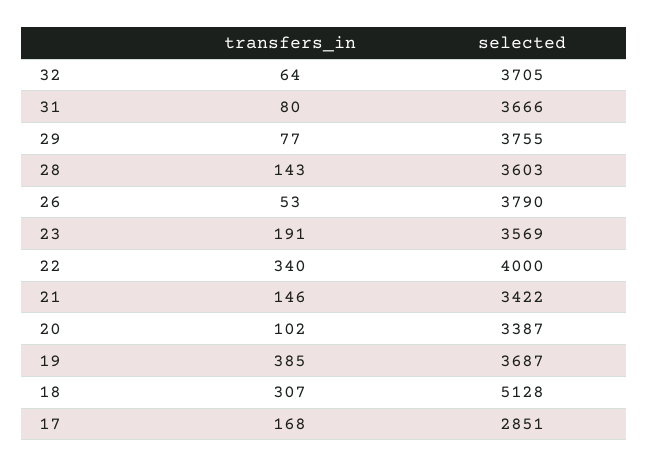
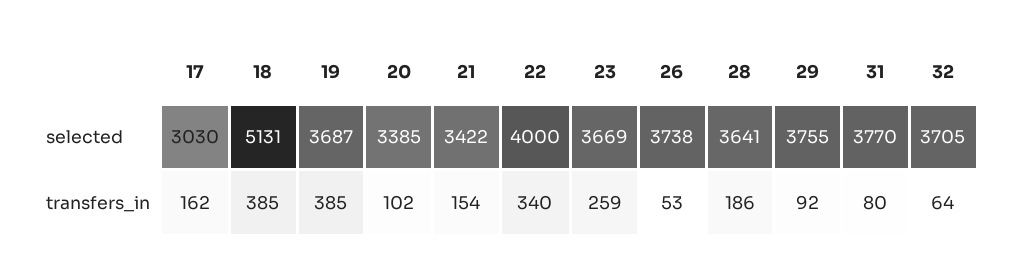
  {
    "transfers_in": {
      "32": 64,
      "31": 80,
-     "29": 77,
+     "29": 92,
-     "28": 143,
+     "28": 186,
      "26": 53,
-     "23": 191,
+     "23": 259,
      "22": 340,
-     "21": 146,
+     "21": 154,
      "20": 102,
      "19": 385,
-     "18": 307,
+     "18": 385,
-     "17": 168
+     "17": 162
    },
    "selected": {
      "32": 3705,
-     "31": 3666,
+     "31": 3770,
      "29": 3755,
-     "28": 3603,
+     "28": 3641,
-     "26": 3790,
+     "26": 3738,
-     "23": 3569,
+     "23": 3669,
      "22": 4000,
      "21": 3422,
-     "20": 3387,
+     "20": 3385,
      "19": 3687,
-     "18": 5128,
+     "18": 5131,
-     "17": 2851
+     "17": 3030
    }
  }

